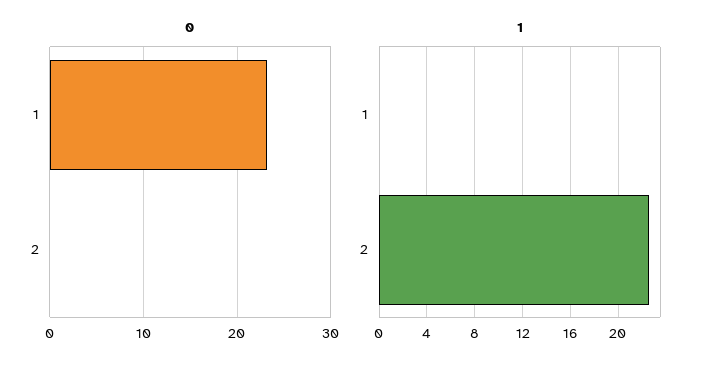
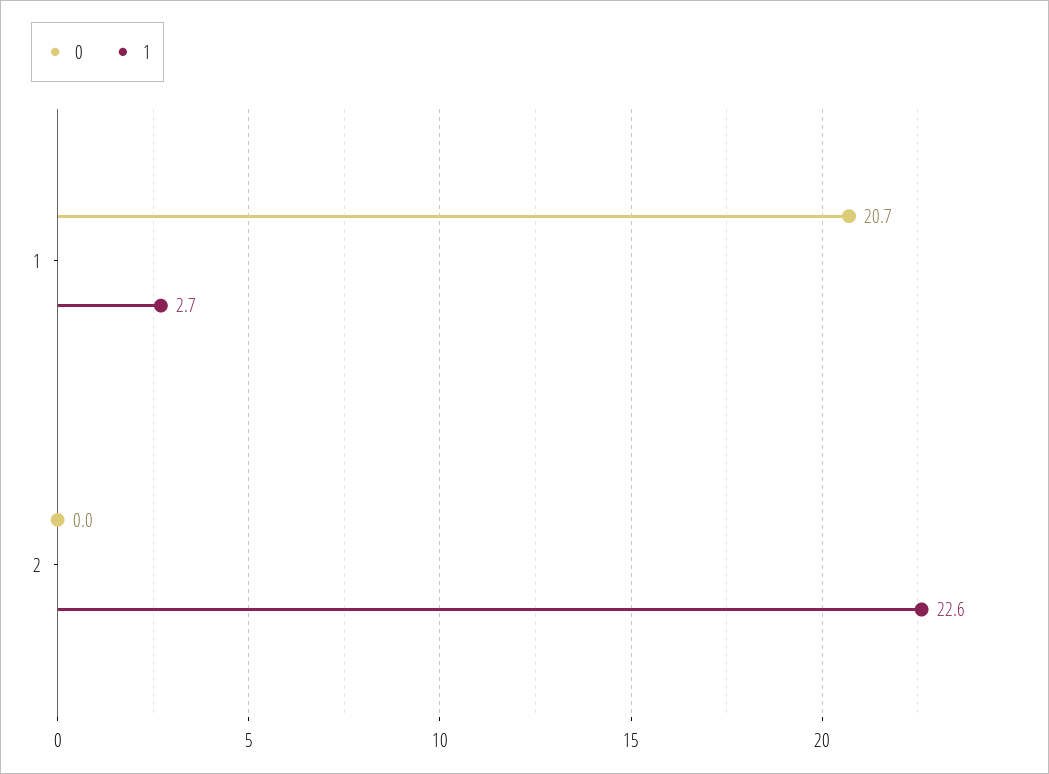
  {
    "0": {
-     "1": 23,
+     "1": 20.7,
      "2": 0
    },
    "1": {
-     "1": 0,
+     "1": 2.7,
      "2": 22.6
    }
  }

